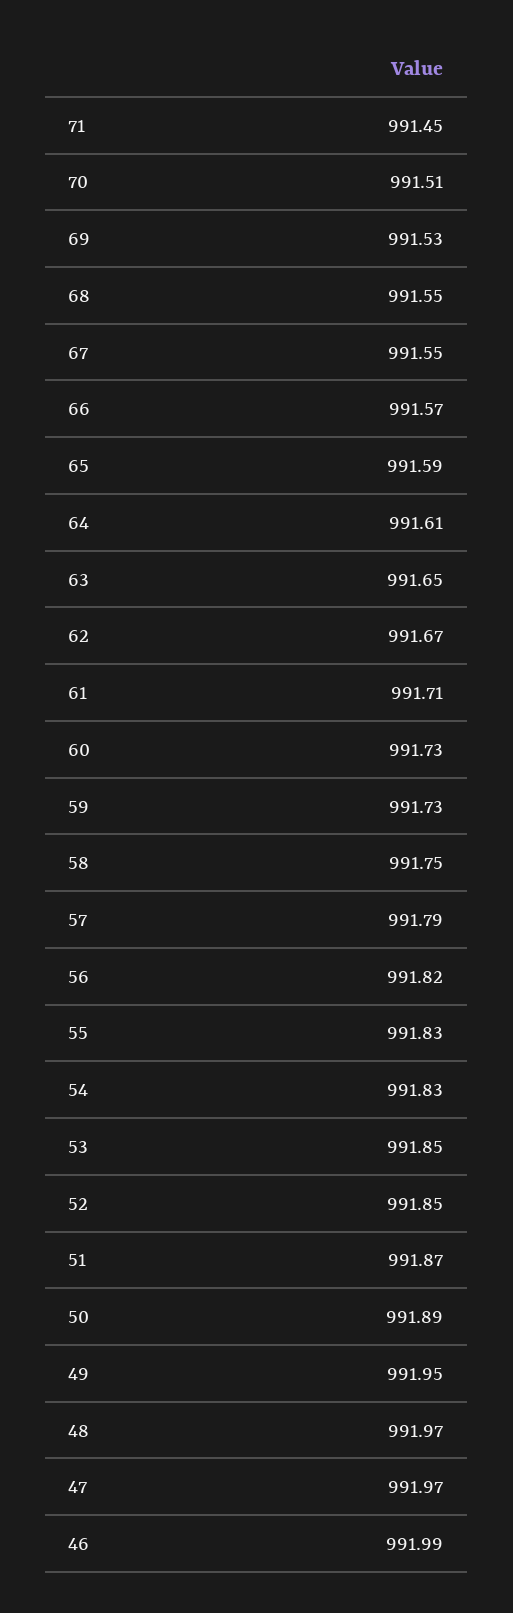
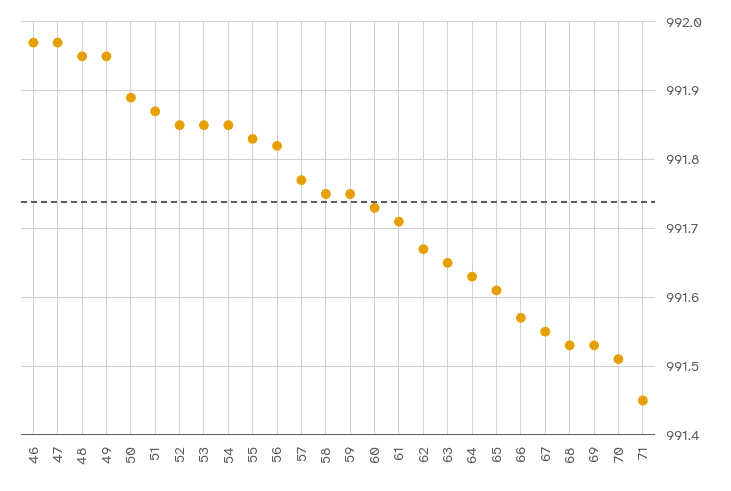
  {
    "71": 991.45,
    "70": 991.51,
    "69": 991.53,
-   "68": 991.55,
+   "68": 991.53,
    "67": 991.55,
    "66": 991.57,
-   "65": 991.59,
+   "65": 991.61,
-   "64": 991.61,
+   "64": 991.63,
    "63": 991.65,
    "62": 991.67,
    "61": 991.71,
    "60": 991.73,
-   "59": 991.73,
+   "59": 991.75,
    "58": 991.75,
-   "57": 991.79,
+   "57": 991.77,
    "56": 991.82,
    "55": 991.83,
-   "54": 991.83,
+   "54": 991.85,
    "53": 991.85,
    "52": 991.85,
    "51": 991.87,
    "50": 991.89,
    "49": 991.95,
-   "48": 991.97,
+   "48": 991.95,
    "47": 991.97,
-   "46": 991.99
+   "46": 991.97
  }

